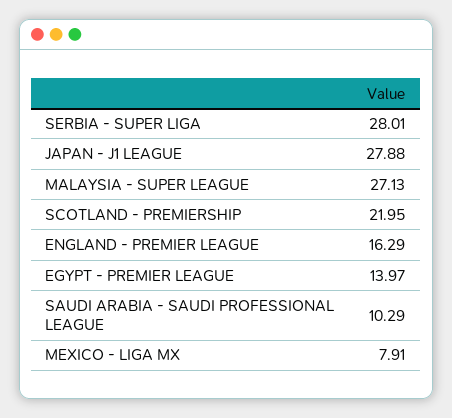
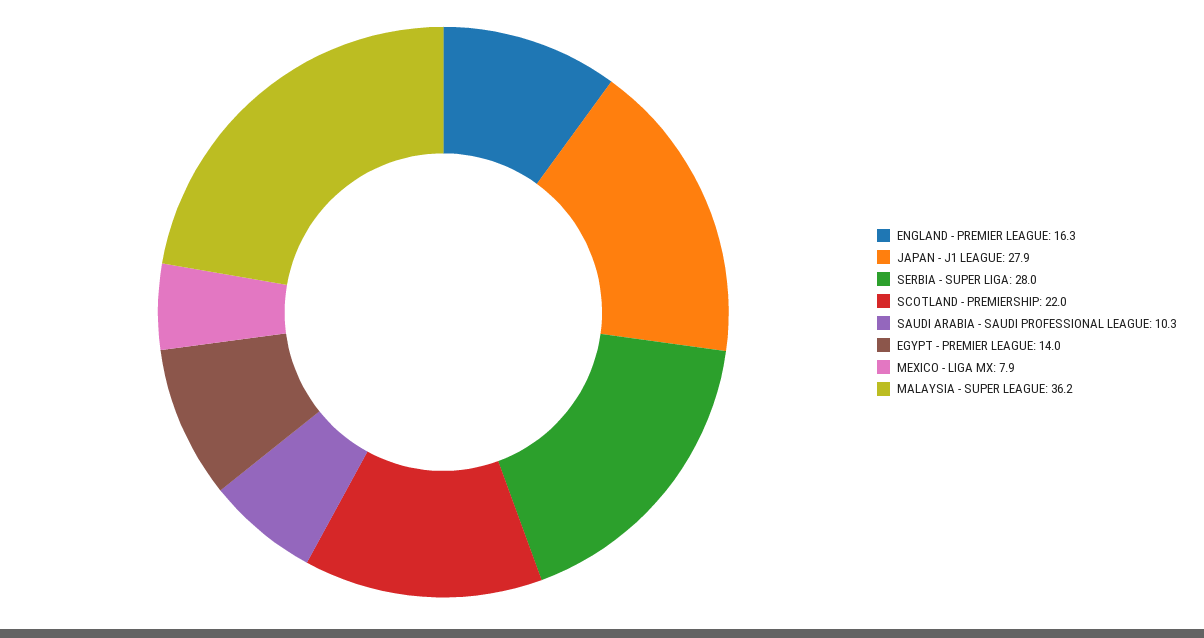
  {
    "SERBIA - SUPER LIGA": 28.01,
    "JAPAN - J1 LEAGUE": 27.88,
-   "MALAYSIA - SUPER LEAGUE": 27.13,
+   "MALAYSIA - SUPER LEAGUE": 36.2,
    "SCOTLAND - PREMIERSHIP": 21.95,
    "ENGLAND - PREMIER LEAGUE": 16.29,
    "EGYPT - PREMIER LEAGUE": 13.97,
    "SAUDI ARABIA - SAUDI PROFESSIONAL LEAGUE": 10.29,
    "MEXICO - LIGA MX": 7.91
  }

